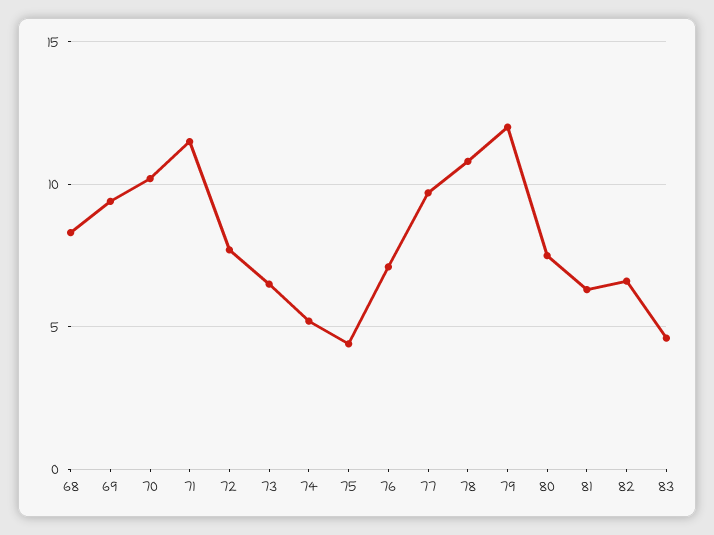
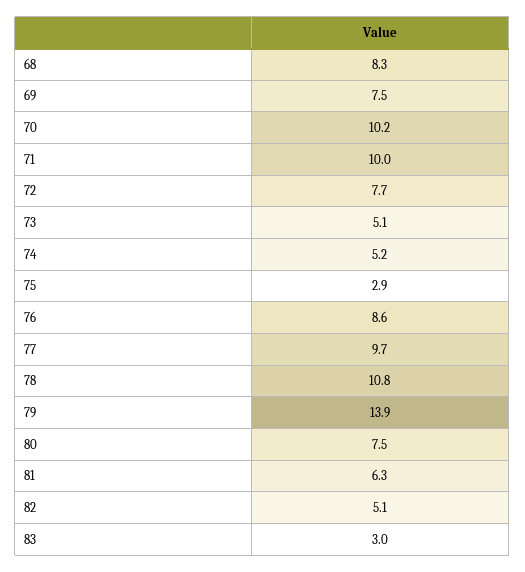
  {
    "68": 8.3,
-   "69": 9.5,
+   "69": 7.5,
    "70": 10.2,
-   "71": 11.5,
+   "71": 10,
    "72": 7.7,
-   "73": 6.5,
+   "73": 5.1,
    "74": 5.2,
-   "75": 4.5,
+   "75": 2.9,
-   "76": 7,
+   "76": 8.6,
    "77": 9.7,
    "78": 10.8,
-   "79": 12,
+   "79": 13.9,
    "80": 7.5,
    "81": 6.3,
-   "82": 6.5,
+   "82": 5.1,
-   "83": 4.5
+   "83": 3
  }

